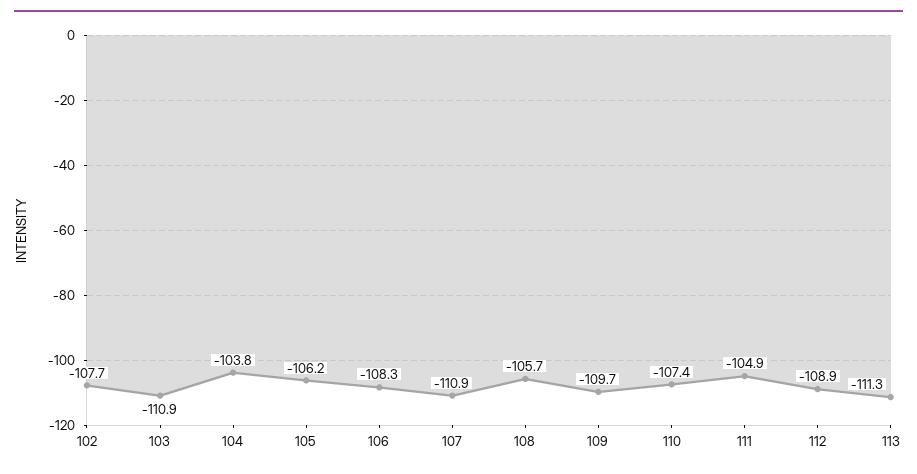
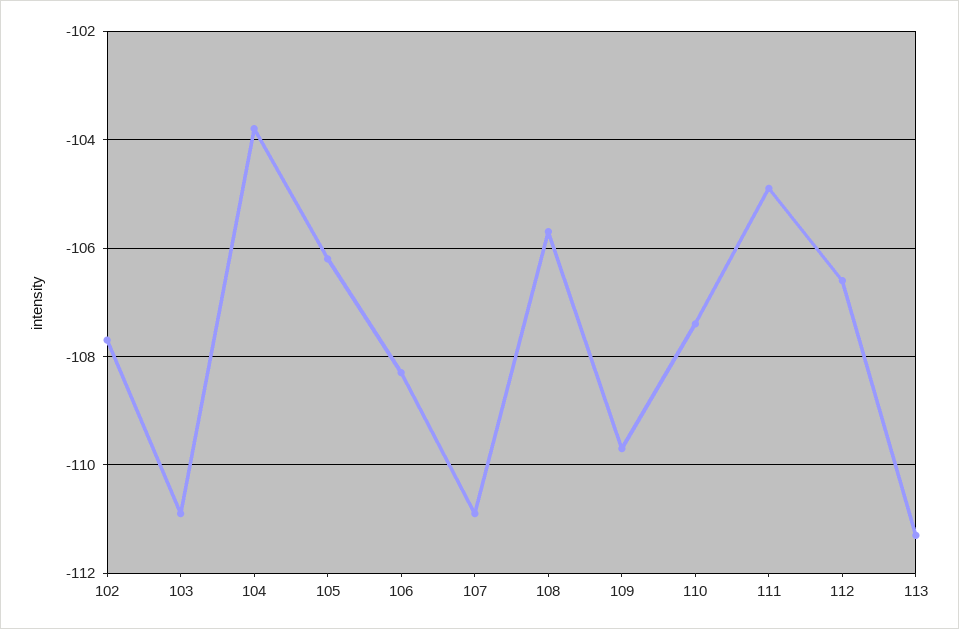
  {
    "102": -107.7,
    "103": -110.9,
    "104": -103.8,
    "105": -106.2,
    "106": -108.3,
    "107": -110.9,
    "108": -105.7,
    "109": -109.7,
    "110": -107.4,
    "111": -104.9,
-   "112": -108.9,
+   "112": -106.5,
    "113": -111.3
  }

